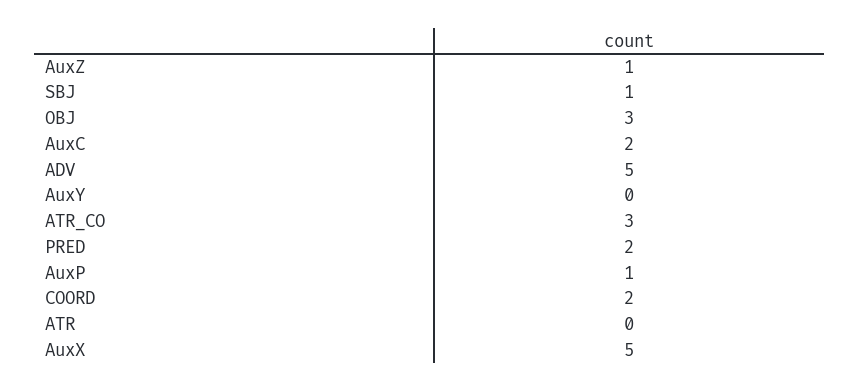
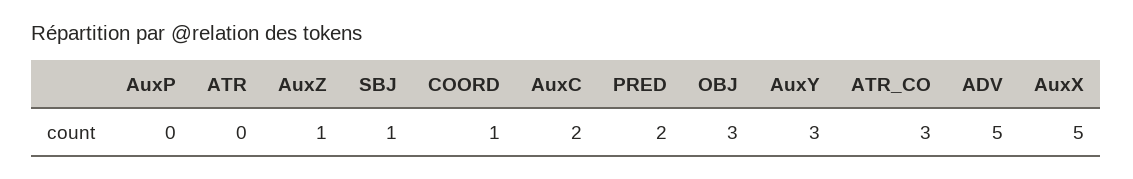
  {
    "AuxZ": 1,
    "SBJ": 1,
    "OBJ": 3,
    "AuxC": 2,
    "ADV": 5,
-   "AuxY": 0,
+   "AuxY": 3,
    "ATR_CO": 3,
    "PRED": 2,
-   "AuxP": 1,
+   "AuxP": 0,
-   "COORD": 2,
+   "COORD": 1,
    "ATR": 0,
    "AuxX": 5
  }

